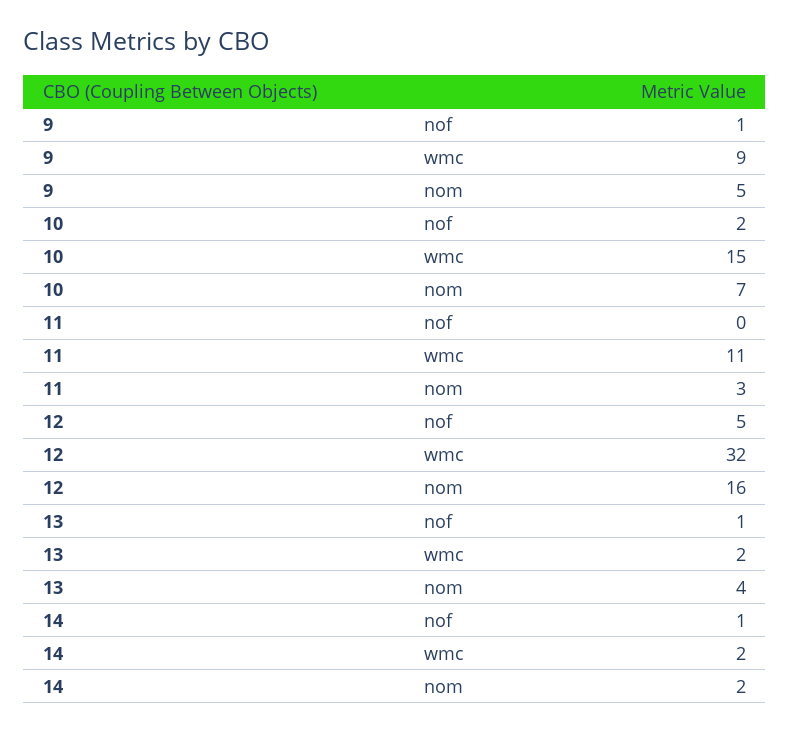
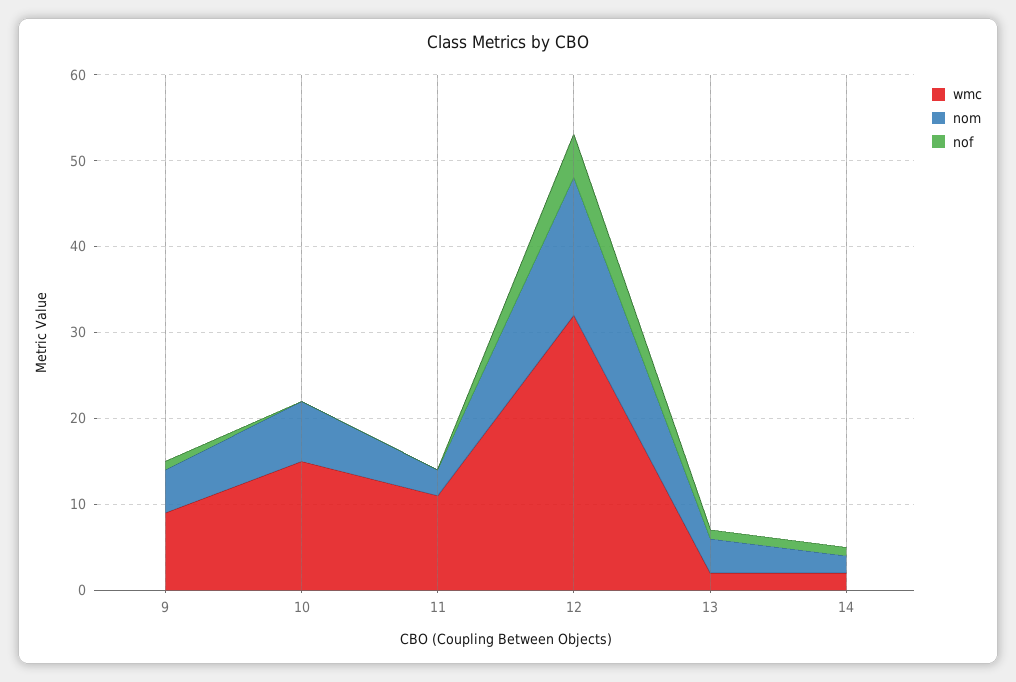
  {
    "nof": {
      "9": 1,
-     "10": 2,
+     "10": 0,
      "11": 0,
      "12": 5,
      "13": 1,
      "14": 1
    },
    "wmc": {
      "9": 9,
      "10": 15,
      "11": 11,
      "12": 32,
      "13": 2,
      "14": 2
    },
    "nom": {
      "9": 5,
      "10": 7,
      "11": 3,
      "12": 16,
      "13": 4,
      "14": 2
    }
  }

